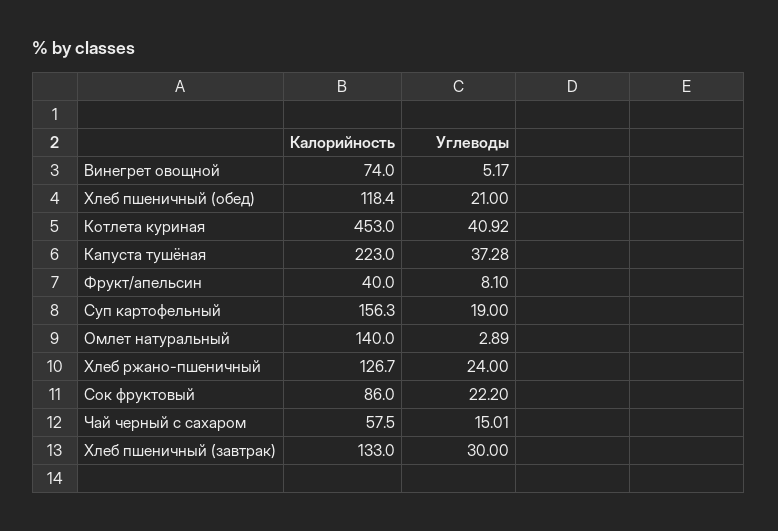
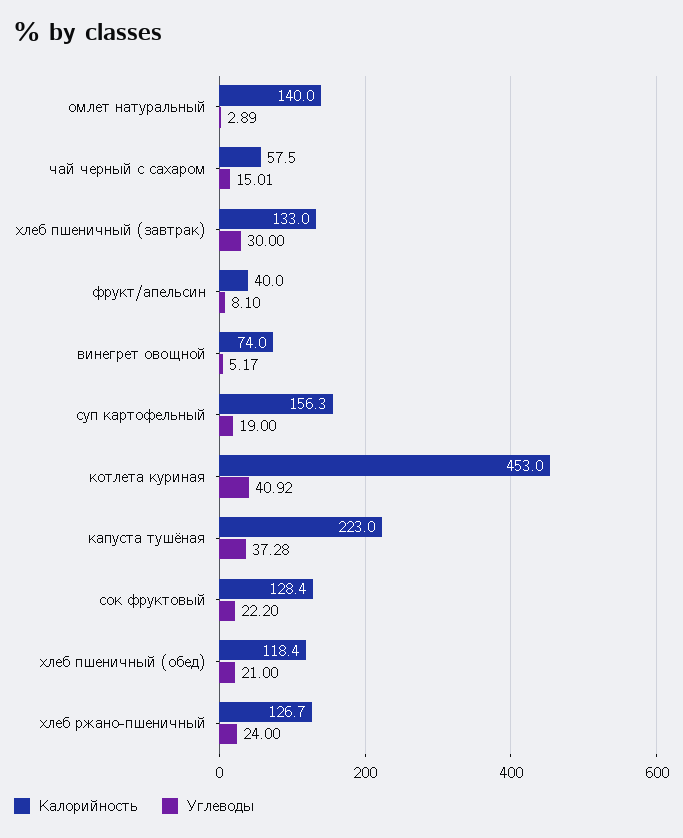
  {
    "Калорийность": {
      "Винегрет овощной": 74,
      "Хлеб пшеничный (обед)": 118.4,
      "Котлета куриная": 453,
      "Капуста тушёная": 223,
      "Фрукт/апельсин": 40,
      "Суп картофельный": 156.3,
      "Омлет натуральный": 140,
      "Хлеб ржано-пшеничный": 126.7,
-     "Сок фруктовый": 86,
+     "Сок фруктовый": 128.4,
      "Чай черный с сахаром": 57.5,
      "Хлеб пшеничный (завтрак)": 133
    },
    "Углеводы": {
      "Винегрет овощной": 5.17,
      "Хлеб пшеничный (обед)": 21,
      "Котлета куриная": 40.92,
      "Капуста тушёная": 37.28,
      "Фрукт/апельсин": 8.1,
      "Суп картофельный": 19,
      "Омлет натуральный": 2.89,
      "Хлеб ржано-пшеничный": 24,
      "Сок фруктовый": 22.2,
      "Чай черный с сахаром": 15.01,
      "Хлеб пшеничный (завтрак)": 30
    }
  }

